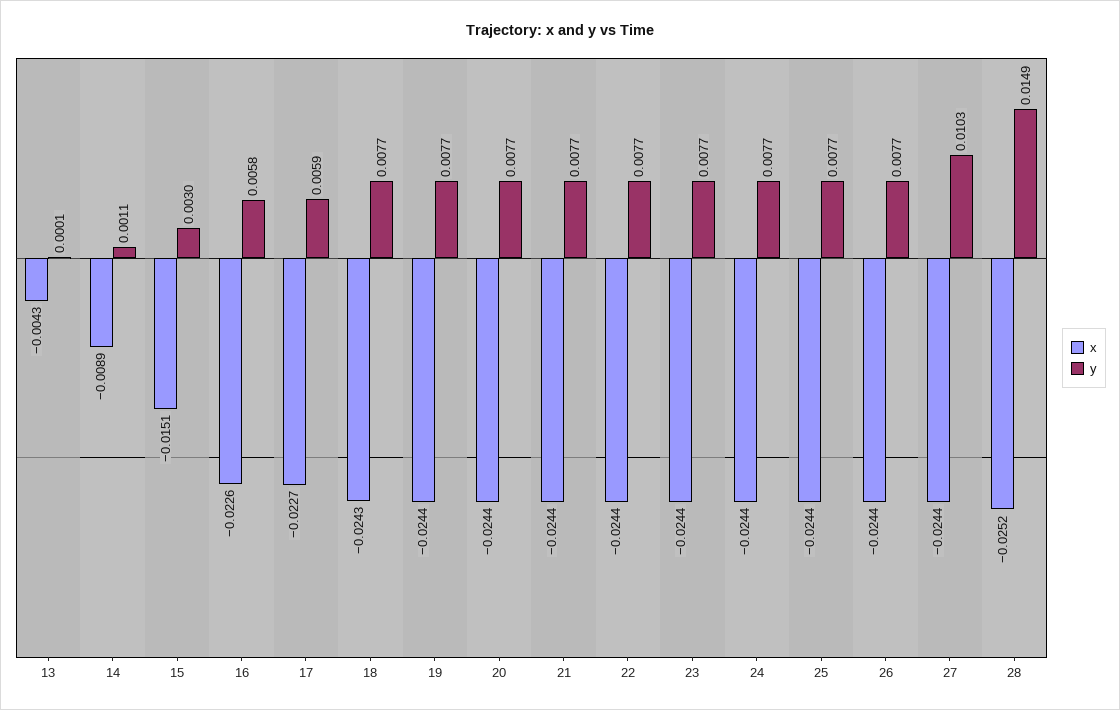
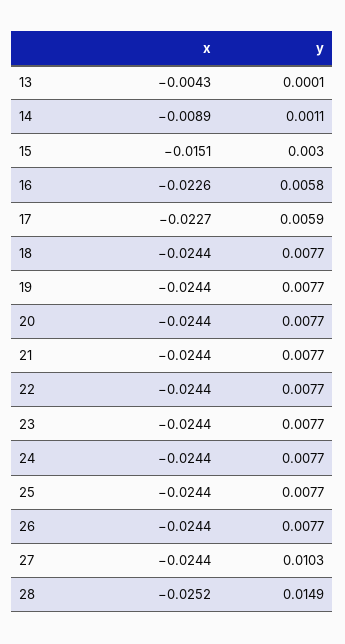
  {
    "x": {
      "13": -0.0043,
      "14": -0.0089,
      "15": -0.0151,
      "16": -0.0226,
      "17": -0.0227,
-     "18": -0.0243,
+     "18": -0.0244,
      "19": -0.0244,
      "20": -0.0244,
      "21": -0.0244,
      "22": -0.0244,
      "23": -0.0244,
      "24": -0.0244,
      "25": -0.0244,
      "26": -0.0244,
      "27": -0.0244,
      "28": -0.0252
    },
    "y": {
      "13": 0.0001,
      "14": 0.0011,
      "15": 0.003,
      "16": 0.0058,
      "17": 0.0059,
      "18": 0.0077,
      "19": 0.0077,
      "20": 0.0077,
      "21": 0.0077,
      "22": 0.0077,
      "23": 0.0077,
      "24": 0.0077,
      "25": 0.0077,
      "26": 0.0077,
      "27": 0.0103,
      "28": 0.0149
    }
  }

